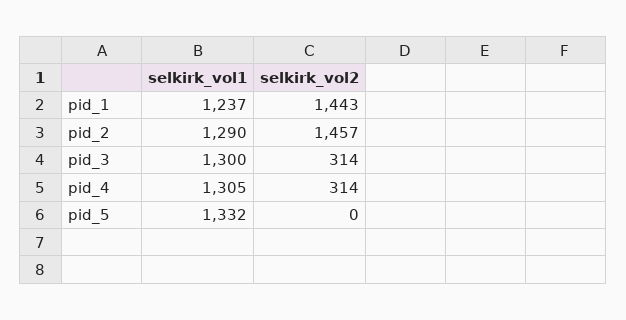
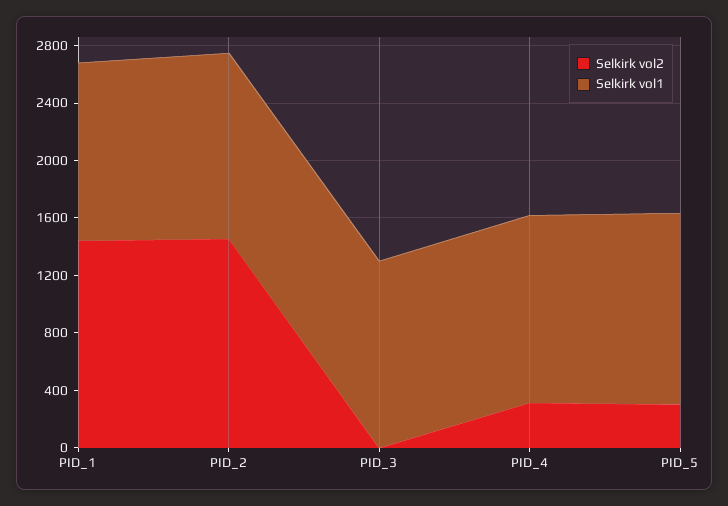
  {
    "selkirk_vol1": {
      "pid_1": 1237,
      "pid_2": 1290,
      "pid_3": 1300,
      "pid_4": 1305,
      "pid_5": 1332
    },
    "selkirk_vol2": {
      "pid_1": 1443,
      "pid_2": 1457,
-     "pid_3": 314,
+     "pid_3": 0,
      "pid_4": 314,
-     "pid_5": 0
+     "pid_5": 300
    }
  }

